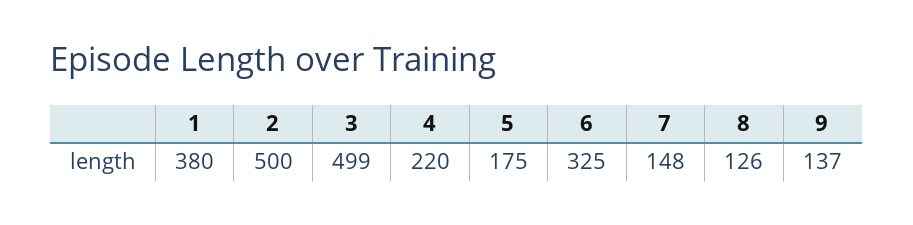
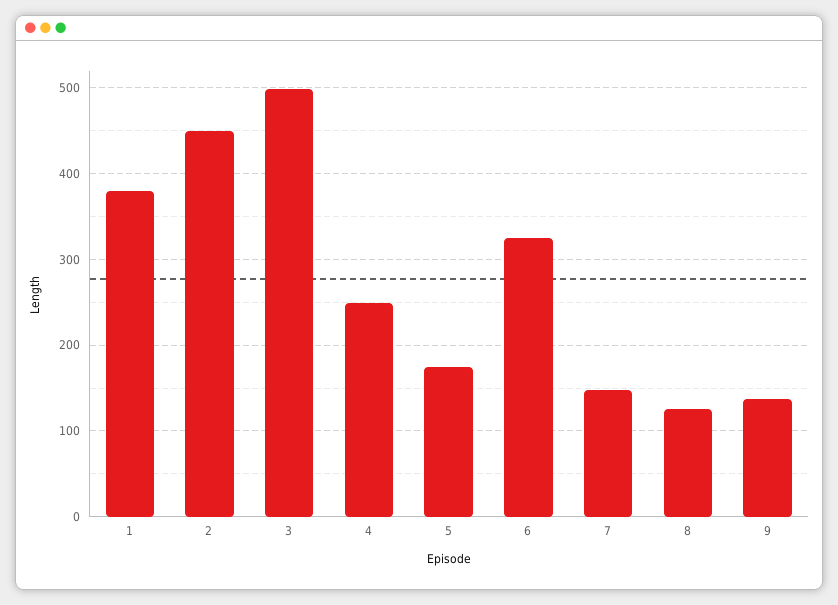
  {
    "1": 380,
-   "2": 500,
+   "2": 450,
    "3": 499,
-   "4": 220,
+   "4": 250,
    "5": 175,
    "6": 325,
    "7": 148,
    "8": 126,
    "9": 137
  }

